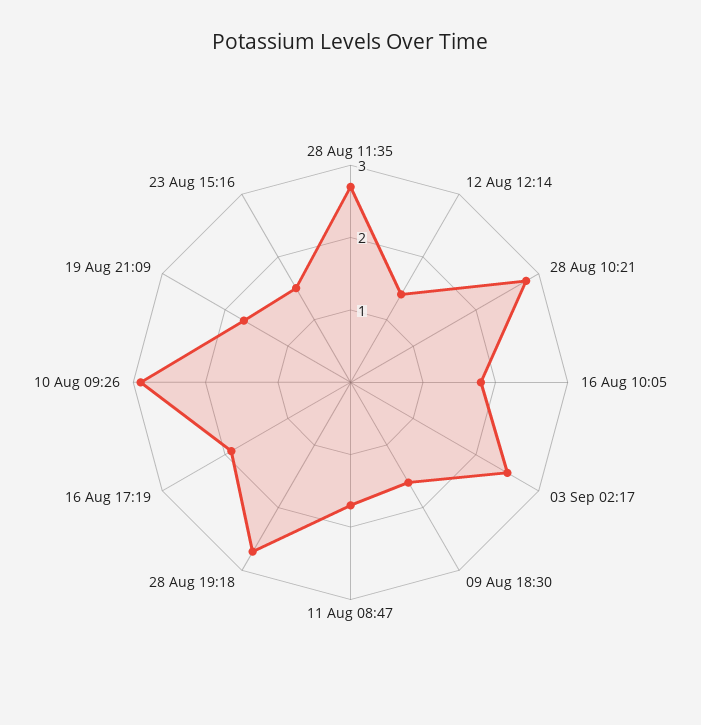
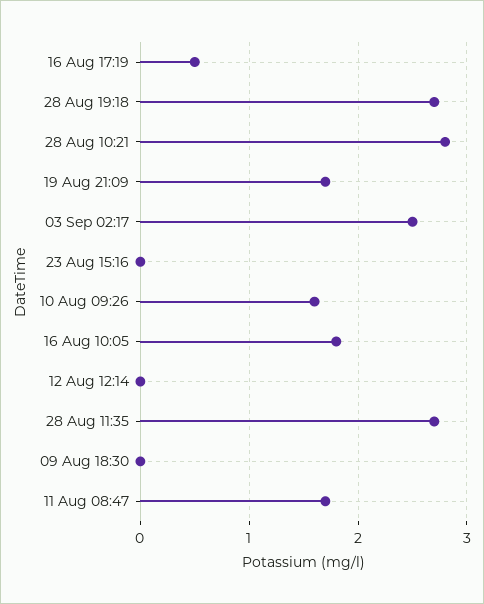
  {
    "28 Aug 11:35": 2.7,
-   "12 Aug 12:14": 1.5,
+   "12 Aug 12:14": 0,
    "28 Aug 10:21": 2.8,
    "16 Aug 10:05": 1.8,
    "03 Sep 02:17": 2.5,
-   "09 Aug 18:30": 1.5,
+   "09 Aug 18:30": 0,
    "11 Aug 08:47": 1.7,
    "28 Aug 19:18": 2.7,
-   "16 Aug 17:19": 2,
+   "16 Aug 17:19": 0.5,
-   "10 Aug 09:26": 3,
+   "10 Aug 09:26": 1.6,
    "19 Aug 21:09": 1.7,
-   "23 Aug 15:16": 1.5
+   "23 Aug 15:16": 0
  }

